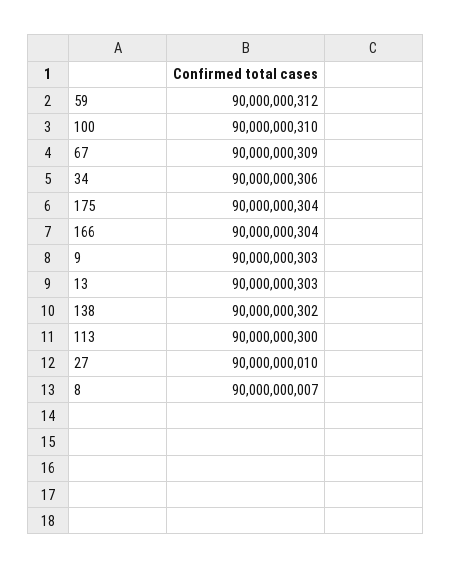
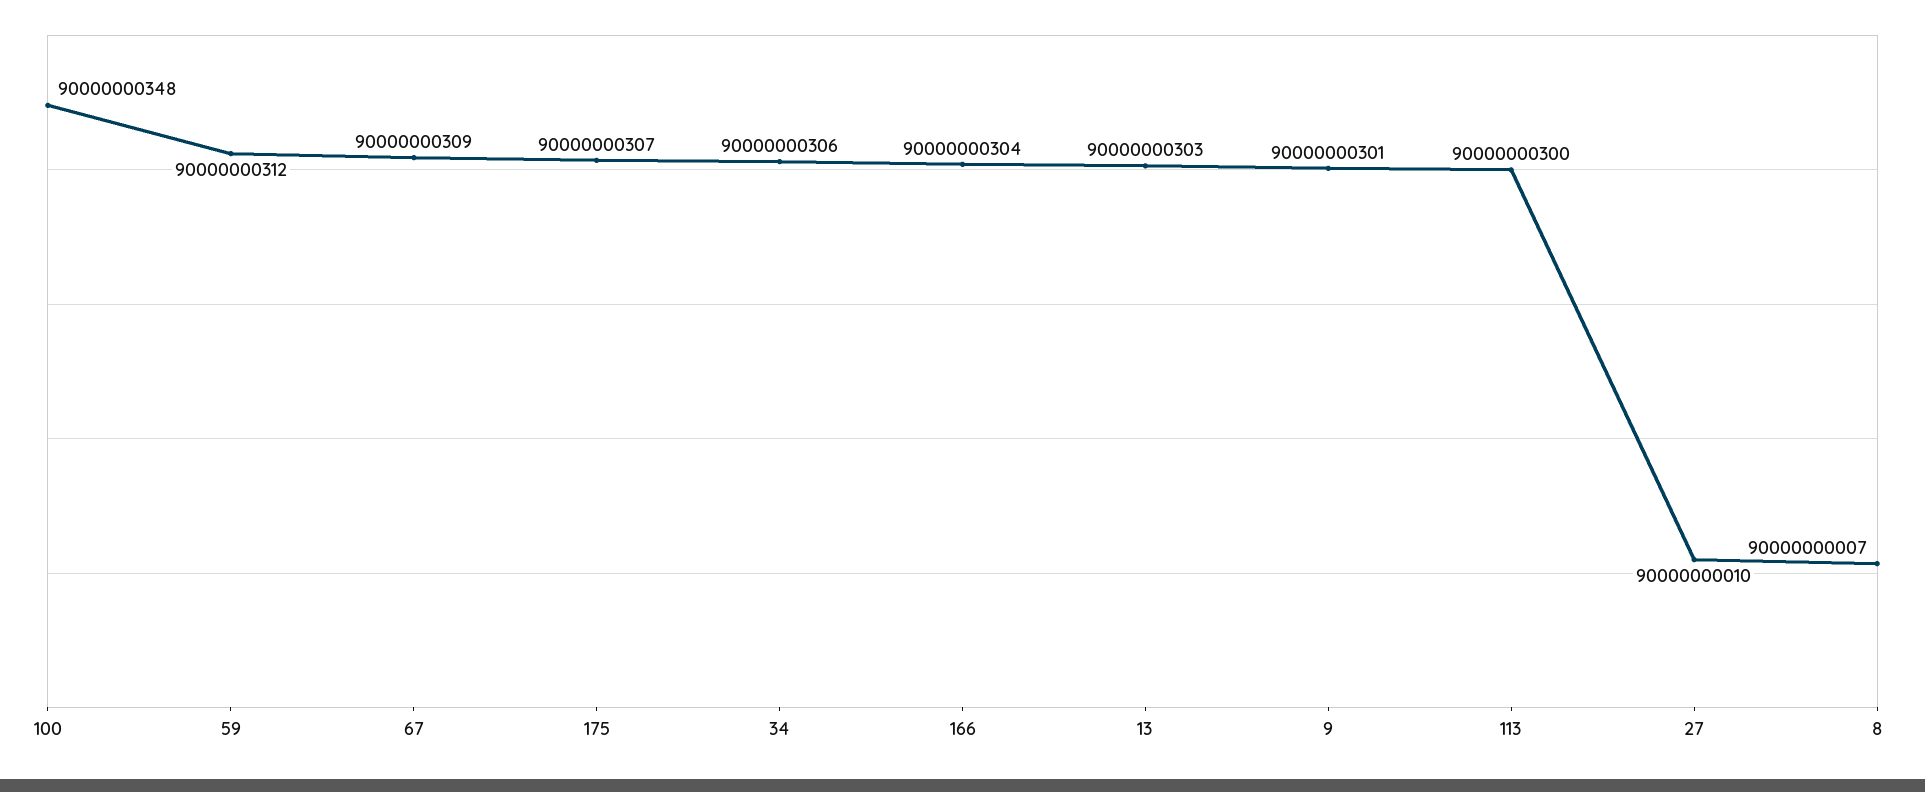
  {
    "59": 90000000312,
-   "100": 90000000310,
+   "100": 90000000348,
    "67": 90000000309,
    "34": 90000000306,
-   "175": 90000000304,
+   "175": 90000000307,
    "166": 90000000304,
-   "9": 90000000303,
+   "9": 90000000301,
    "13": 90000000303,
-   "138": 90000000302,
    "113": 90000000300,
    "27": 90000000010,
    "8": 90000000007
  }

